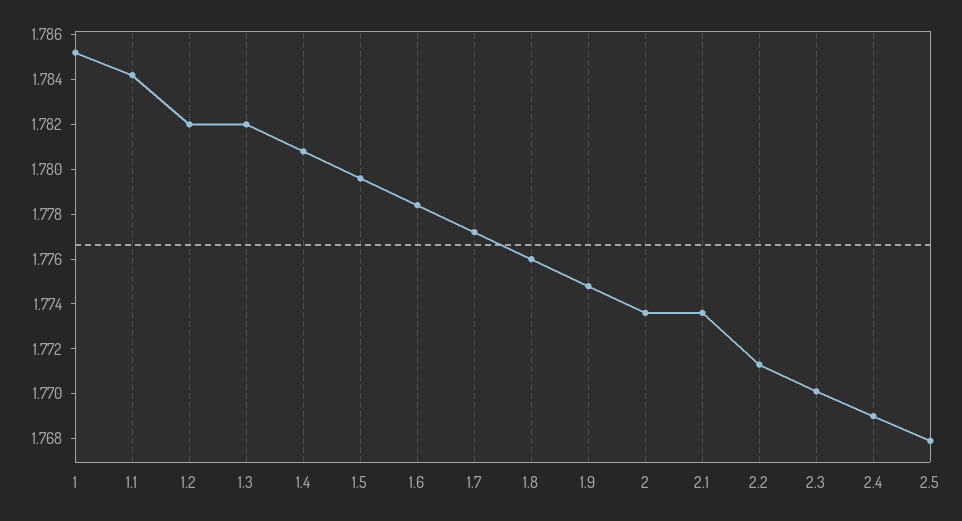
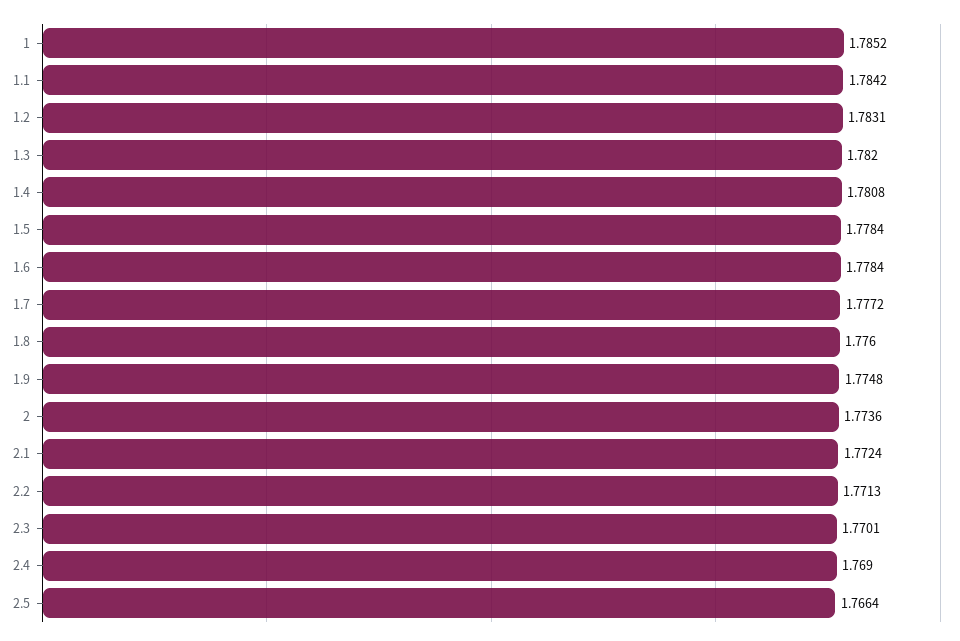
  {
    "1": 1.7852,
    "1.1": 1.7842,
-   "1.2": 1.782,
+   "1.2": 1.7831,
    "1.3": 1.782,
    "1.4": 1.7808,
-   "1.5": 1.7795,
+   "1.5": 1.7784,
    "1.6": 1.7784,
    "1.7": 1.7772,
    "1.8": 1.776,
    "1.9": 1.7748,
    "2": 1.7736,
-   "2.1": 1.7735,
+   "2.1": 1.7724,
    "2.2": 1.7713,
    "2.3": 1.7701,
    "2.4": 1.769,
-   "2.5": 1.768
+   "2.5": 1.7664
  }

